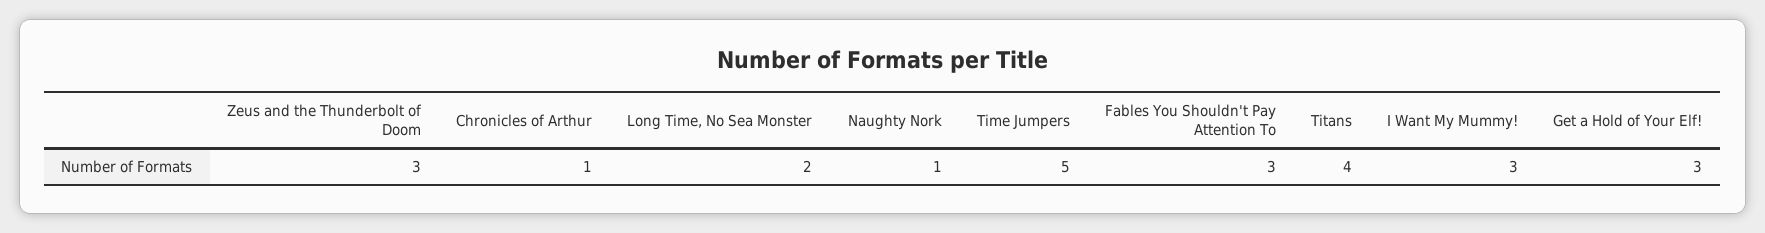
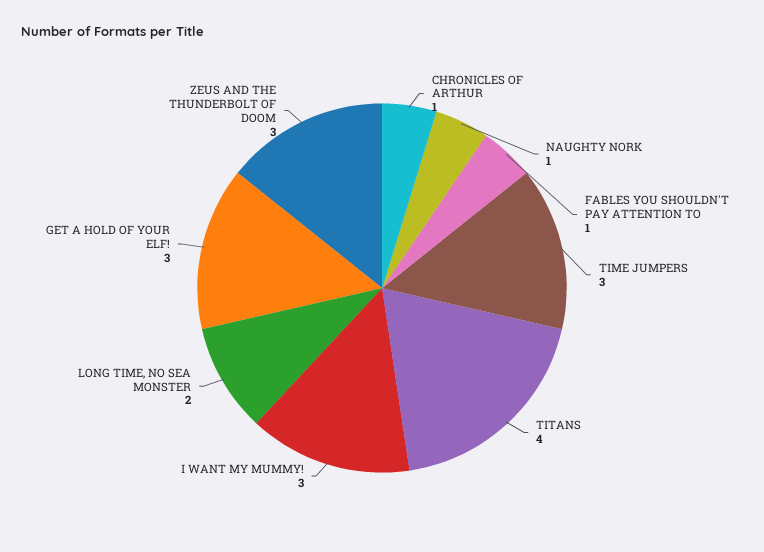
  {
    "Zeus and the Thunderbolt of Doom": 3,
    "Chronicles of Arthur": 1,
    "Long Time, No Sea Monster": 2,
    "Naughty Nork": 1,
-   "Time Jumpers": 5,
+   "Time Jumpers": 3,
-   "Fables You Shouldn't Pay Attention To": 3,
+   "Fables You Shouldn't Pay Attention To": 1,
    "Titans": 4,
    "I Want My Mummy!": 3,
    "Get a Hold of Your Elf!": 3
  }

